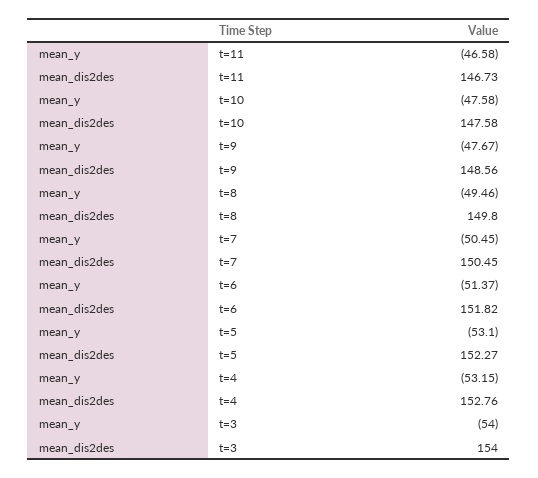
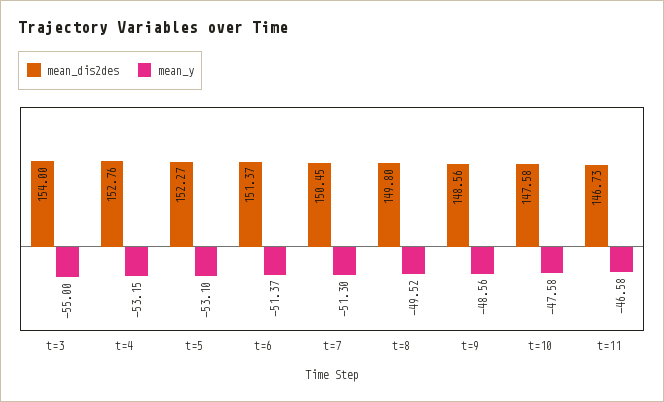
  {
    "mean_y": {
      "t=11": -46.58,
      "t=10": -47.58,
-     "t=9": -47.67,
+     "t=9": -48.56,
-     "t=8": -49.46,
+     "t=8": -49.52,
-     "t=7": -50.45,
+     "t=7": -51.3,
      "t=6": -51.37,
      "t=5": -53.1,
      "t=4": -53.15,
-     "t=3": -54
+     "t=3": -55
    },
    "mean_dis2des": {
      "t=11": 146.73,
      "t=10": 147.58,
      "t=9": 148.56,
      "t=8": 149.8,
      "t=7": 150.45,
-     "t=6": 151.82,
+     "t=6": 151.37,
      "t=5": 152.27,
      "t=4": 152.76,
      "t=3": 154
    }
  }

